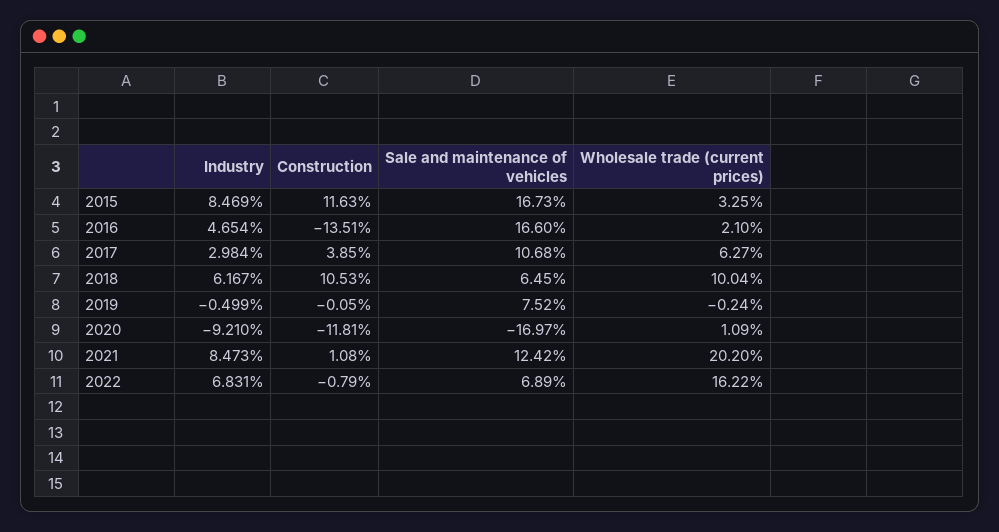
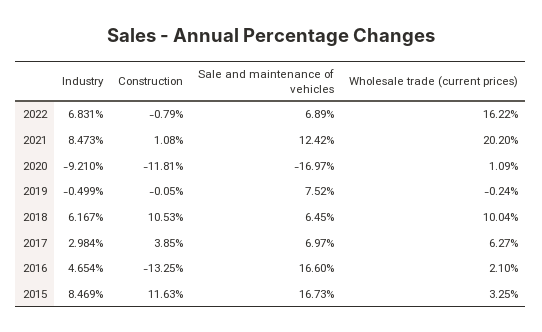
  {
    "Industry": {
      "2015": 8.469,
      "2016": 4.654,
      "2017": 2.984,
      "2018": 6.167,
      "2019": -0.499,
      "2020": -9.21,
      "2021": 8.473,
      "2022": 6.831
    },
    "Construction": {
      "2015": 11.63,
-     "2016": -13.51,
+     "2016": -13.25,
      "2017": 3.85,
      "2018": 10.53,
      "2019": -0.05,
      "2020": -11.81,
      "2021": 1.08,
      "2022": -0.79
    },
    "Sale and maintenance of vehicles": {
      "2015": 16.73,
      "2016": 16.6,
-     "2017": 10.68,
+     "2017": 6.97,
      "2018": 6.45,
      "2019": 7.52,
      "2020": -16.97,
      "2021": 12.42,
      "2022": 6.89
    },
    "Wholesale trade (current prices)": {
      "2015": 3.25,
      "2016": 2.1,
      "2017": 6.27,
      "2018": 10.04,
      "2019": -0.24,
      "2020": 1.09,
      "2021": 20.2,
      "2022": 16.22
    }
  }

